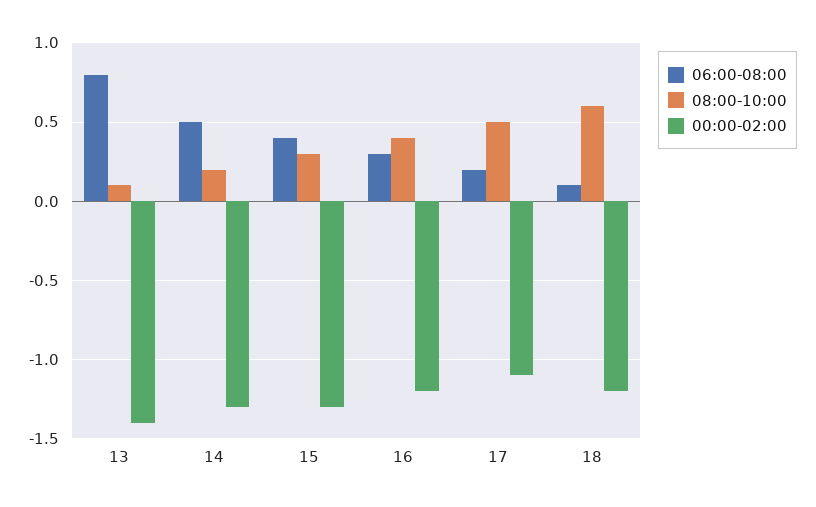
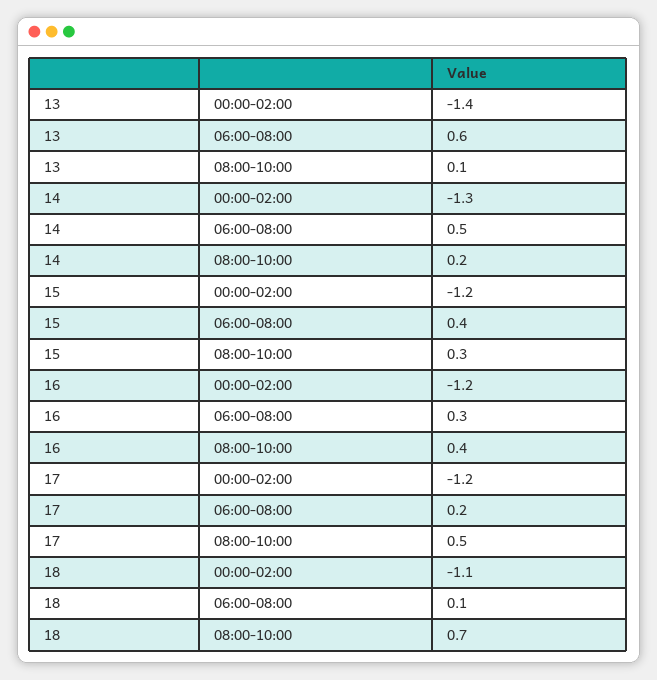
  {
    "06:00-08:00": {
-     "13": 0.8,
+     "13": 0.6,
      "14": 0.5,
      "15": 0.4,
      "16": 0.3,
      "17": 0.2,
      "18": 0.1
    },
    "08:00-10:00": {
      "13": 0.1,
      "14": 0.2,
      "15": 0.3,
      "16": 0.4,
      "17": 0.5,
-     "18": 0.6
+     "18": 0.7
    },
    "00:00-02:00": {
      "13": -1.4,
      "14": -1.3,
-     "15": -1.3,
+     "15": -1.2,
      "16": -1.2,
-     "17": -1.1,
+     "17": -1.2,
-     "18": -1.2
+     "18": -1.1
    }
  }

